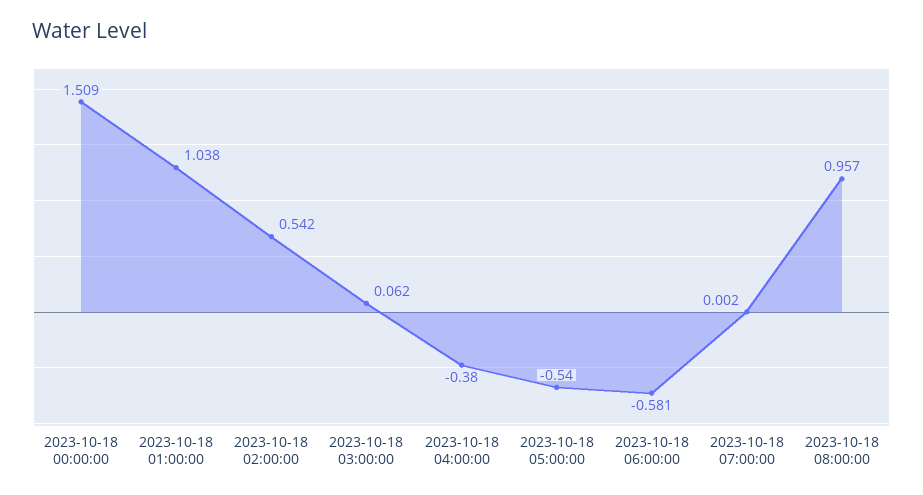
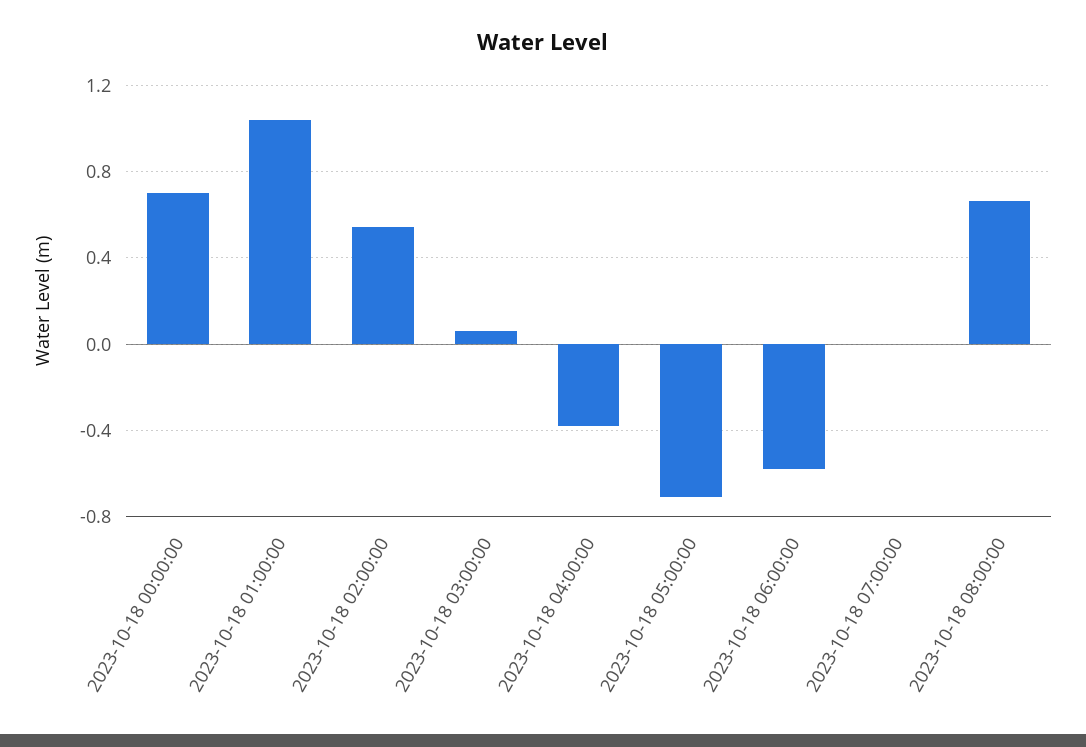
  {
-   "2023-10-18 00:00:00": 1.509,
+   "2023-10-18 00:00:00": 0.7,
    "2023-10-18 01:00:00": 1.038,
    "2023-10-18 02:00:00": 0.542,
    "2023-10-18 03:00:00": 0.062,
    "2023-10-18 04:00:00": -0.38,
-   "2023-10-18 05:00:00": -0.54,
+   "2023-10-18 05:00:00": -0.7,
    "2023-10-18 06:00:00": -0.581,
    "2023-10-18 07:00:00": 0.002,
-   "2023-10-18 08:00:00": 0.957
+   "2023-10-18 08:00:00": 0.65
  }

